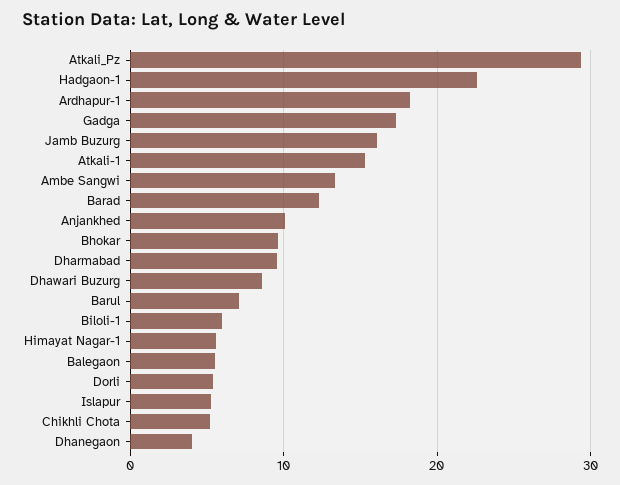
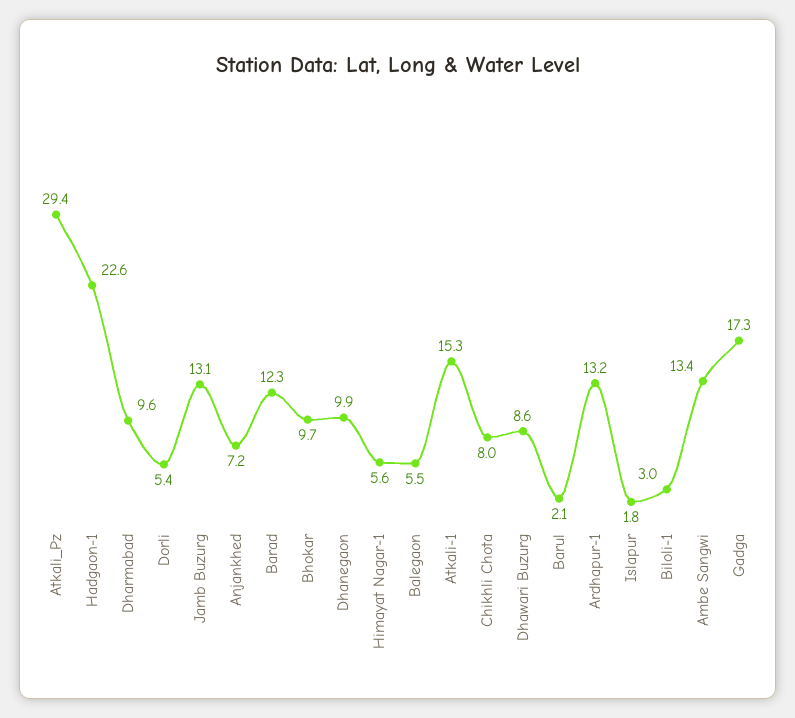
  {
    "Atkali_Pz": 29.4,
    "Hadgaon-1": 22.6,
-   "Ardhapur-1": 18,
+   "Ardhapur-1": 13.2,
    "Gadga": 17.3,
-   "Jamb Buzurg": 16,
+   "Jamb Buzurg": 13.1,
    "Atkali-1": 15.3,
    "Ambe Sangwi": 13.4,
    "Barad": 12.3,
-   "Anjankhed": 10,
+   "Anjankhed": 7.2,
    "Bhokar": 9.7,
    "Dharmabad": 9.6,
    "Dhawari Buzurg": 8.6,
-   "Barul": 7,
+   "Barul": 2.1,
-   "Biloli-1": 6,
+   "Biloli-1": 3,
    "Himayat Nagar-1": 5.6,
    "Balegaon": 5.5,
    "Dorli": 5.4,
-   "Islapur": 5,
+   "Islapur": 1.8,
-   "Chikhli Chota": 5,
+   "Chikhli Chota": 8,
-   "Dhanegaon": 4
+   "Dhanegaon": 9.9
  }

